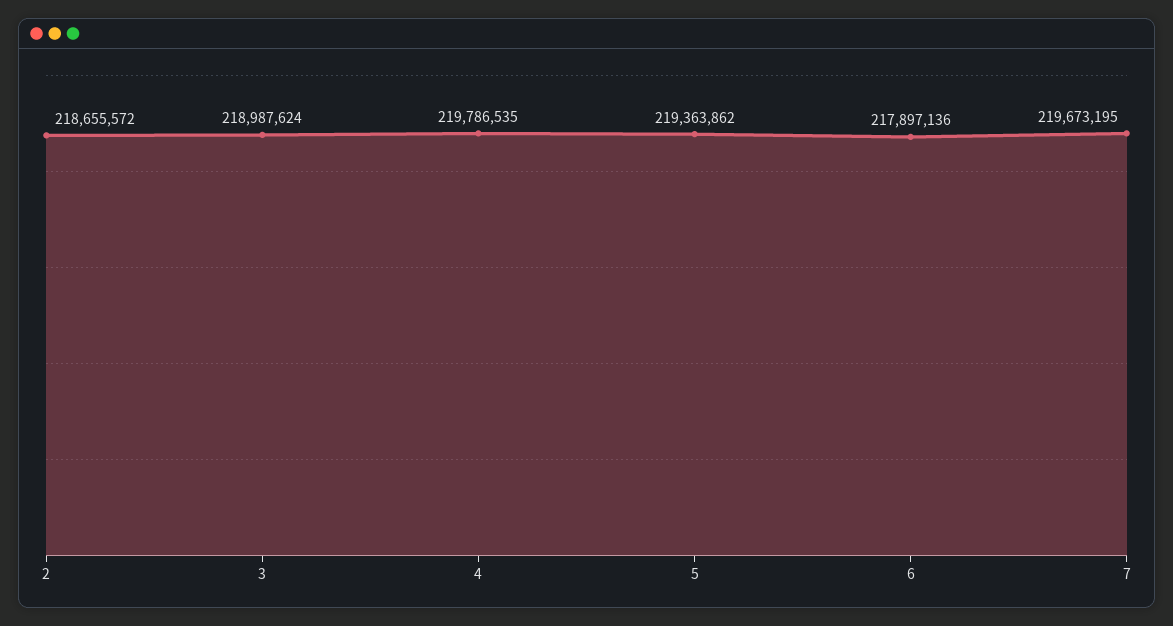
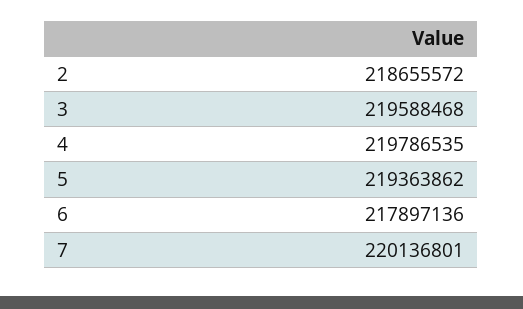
  {
    "2": 218655572,
-   "3": 218987624,
+   "3": 219588468,
    "4": 219786535,
    "5": 219363862,
    "6": 217897136,
-   "7": 219673195
+   "7": 220136801
  }

